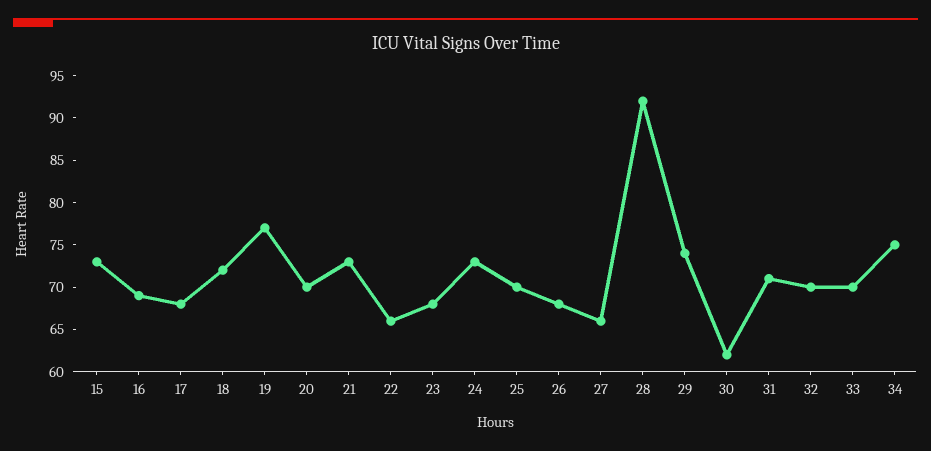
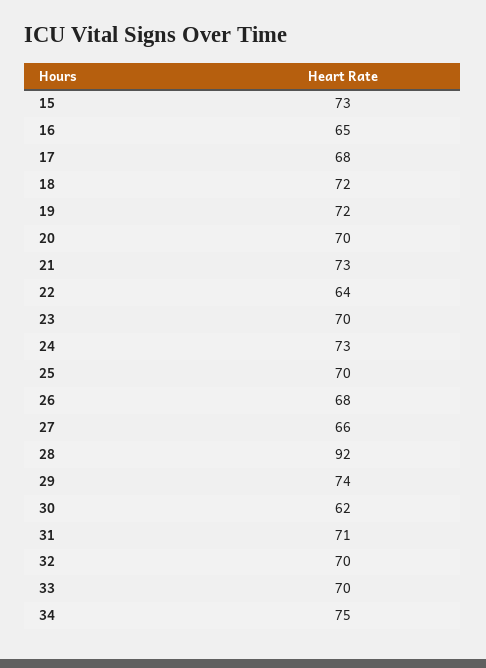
  {
    "15": 73,
-   "16": 69,
+   "16": 65,
    "17": 68,
    "18": 72,
-   "19": 77,
+   "19": 72,
    "20": 70,
    "21": 73,
-   "22": 66,
+   "22": 64,
-   "23": 68,
+   "23": 70,
    "24": 73,
    "25": 70,
    "26": 68,
    "27": 66,
    "28": 92,
    "29": 74,
    "30": 62,
    "31": 71,
    "32": 70,
    "33": 70,
    "34": 75
  }

